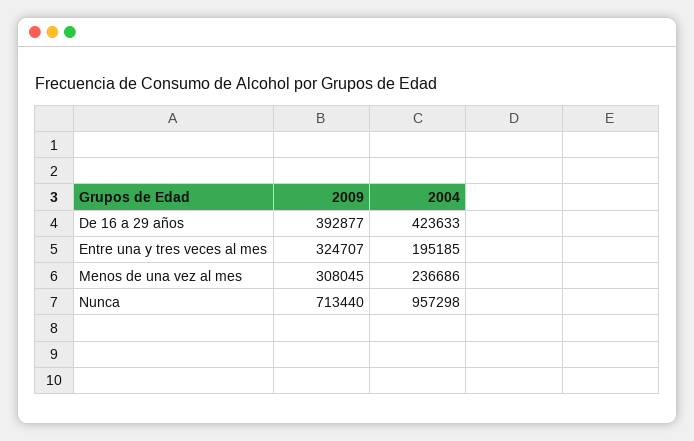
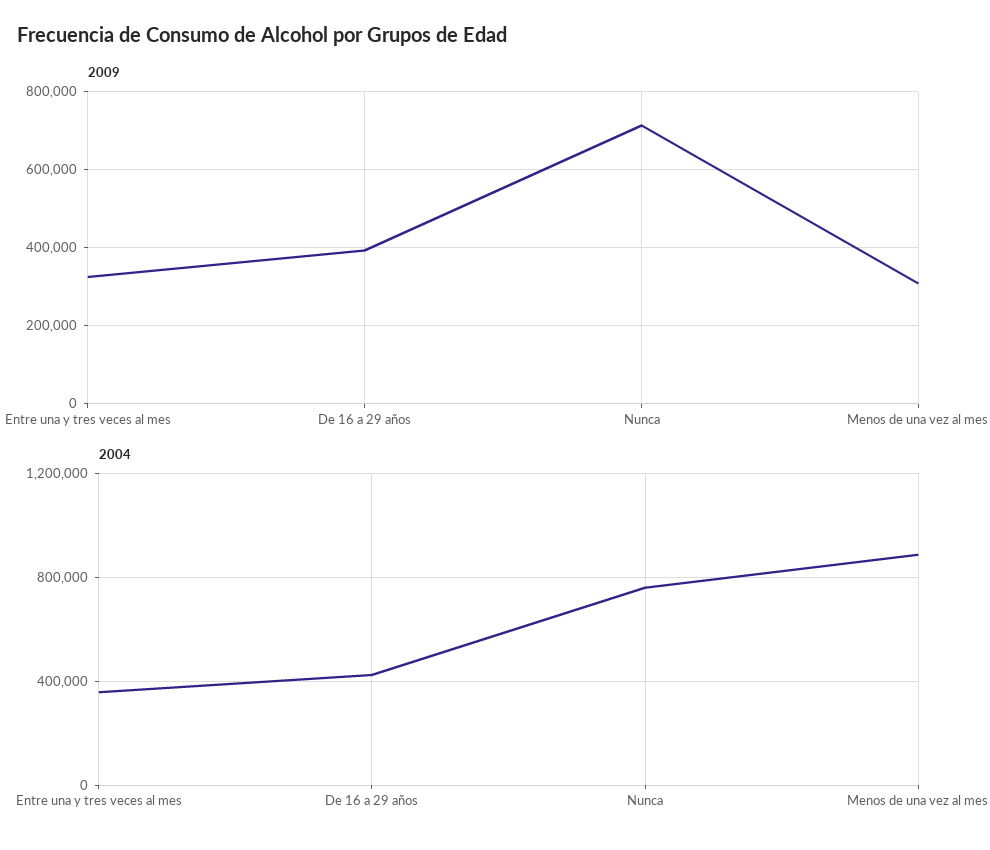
  {
    "2009": {
      "De 16 a 29 años": 392877,
      "Entre una y tres veces al mes": 324707,
      "Menos de una vez al mes": 308045,
      "Nunca": 713440
    },
    "2004": {
      "De 16 a 29 años": 423633,
-     "Entre una y tres veces al mes": 195185,
+     "Entre una y tres veces al mes": 350000,
-     "Menos de una vez al mes": 236686,
+     "Menos de una vez al mes": 900000,
-     "Nunca": 957298
+     "Nunca": 750000
    }
  }

